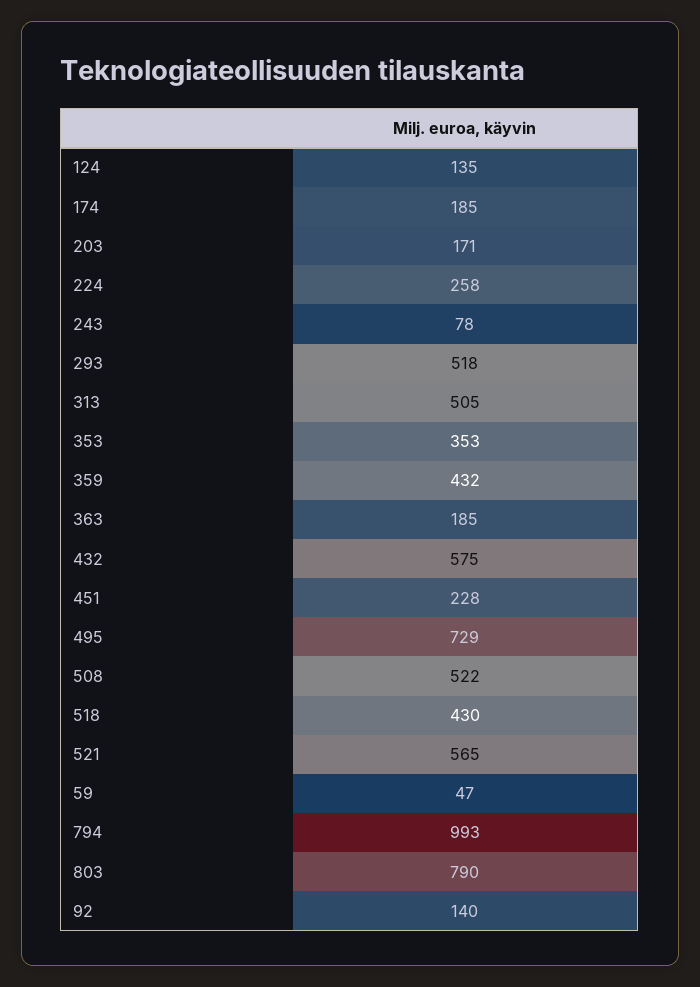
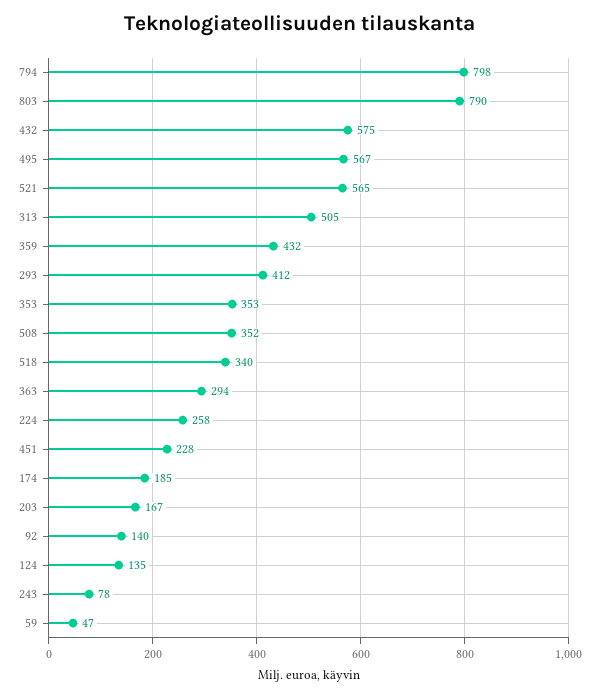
  {
    "124": 135,
    "174": 185,
-   "203": 171,
+   "203": 167,
    "224": 258,
    "243": 78,
-   "293": 518,
+   "293": 412,
    "313": 505,
    "353": 353,
    "359": 432,
-   "363": 185,
+   "363": 294,
    "432": 575,
    "451": 228,
-   "495": 729,
+   "495": 567,
-   "508": 522,
+   "508": 352,
-   "518": 430,
+   "518": 340,
    "521": 565,
    "59": 47,
-   "794": 993,
+   "794": 798,
    "803": 790,
    "92": 140
  }

